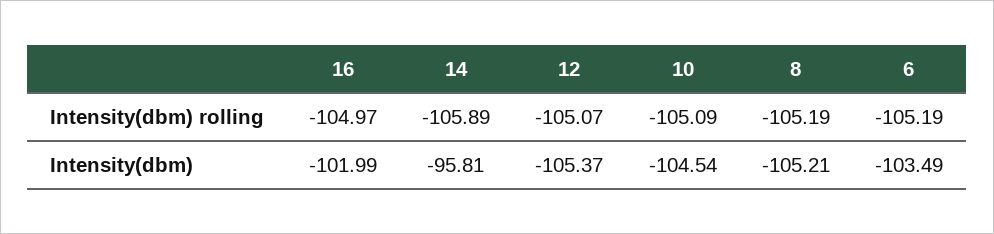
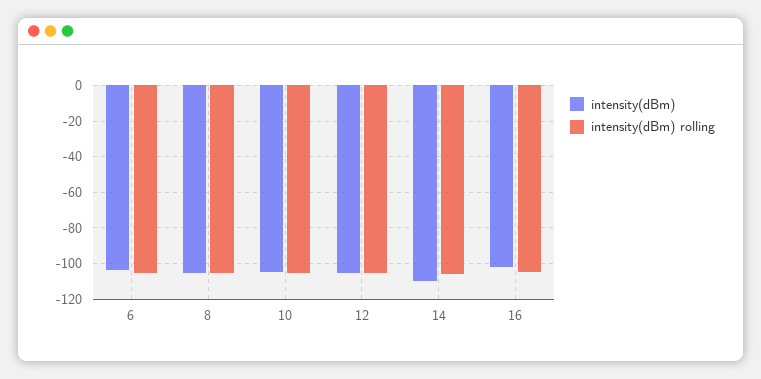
  {
    "Intensity(dbm) rolling": {
      "16": -104.97,
      "14": -105.89,
      "12": -105.07,
      "10": -105.09,
      "8": -105.19,
      "6": -105.19
    },
    "Intensity(dbm)": {
      "16": -101.99,
-     "14": -95.81,
+     "14": -110,
      "12": -105.37,
      "10": -104.54,
      "8": -105.21,
      "6": -103.49
    }
  }

